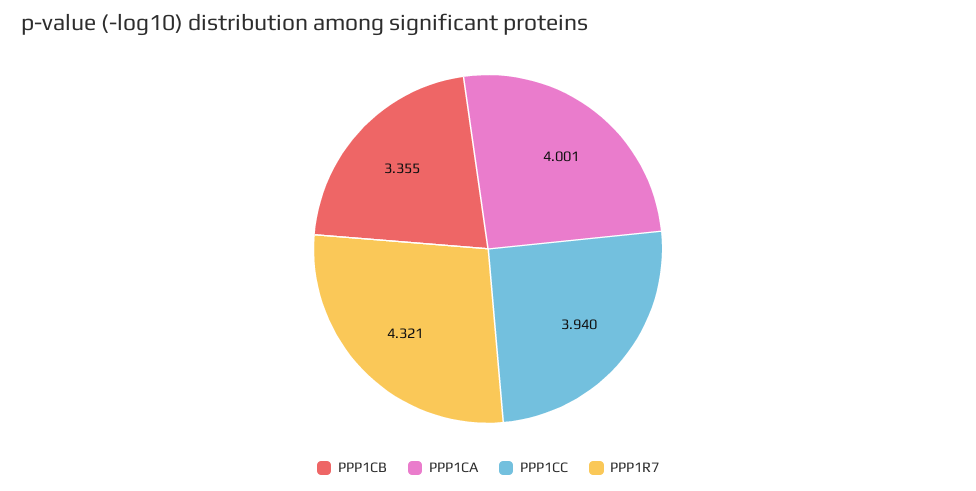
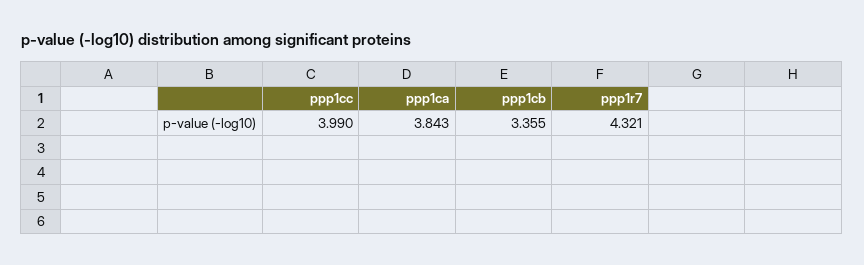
  {
    "PPP1CB": 3.355,
-   "PPP1CA": 4.001,
+   "PPP1CA": 3.843,
-   "PPP1CC": 3.94,
+   "PPP1CC": 3.99,
    "PPP1R7": 4.321
  }

